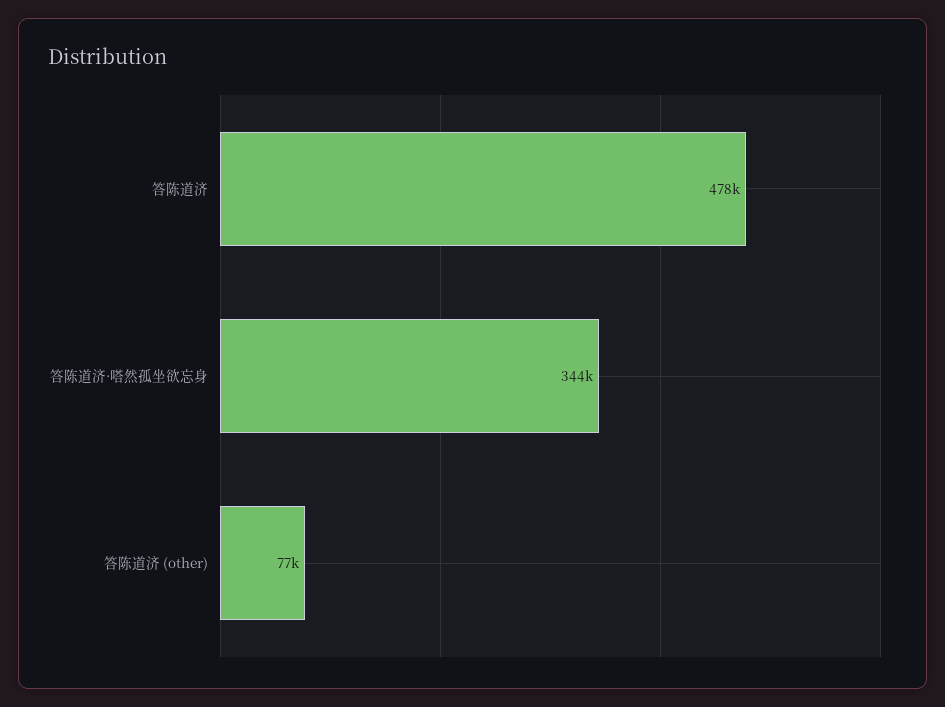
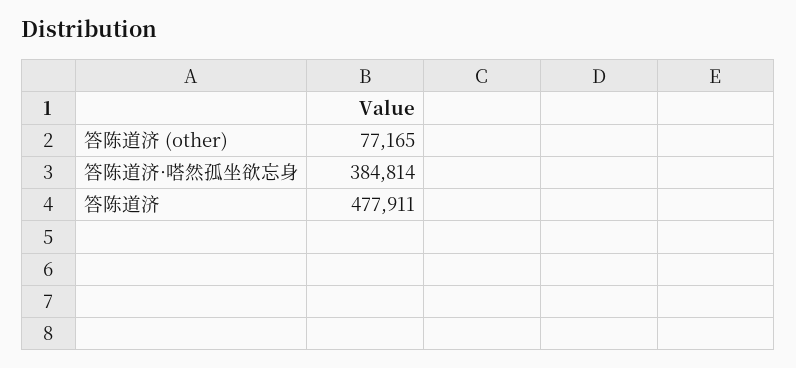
  {
    "答陈道济": 477911,
-   "答陈道济·嗒然孤坐欲忘身": 344000,
+   "答陈道济·嗒然孤坐欲忘身": 384814,
    "答陈道济 (other)": 77165
  }

